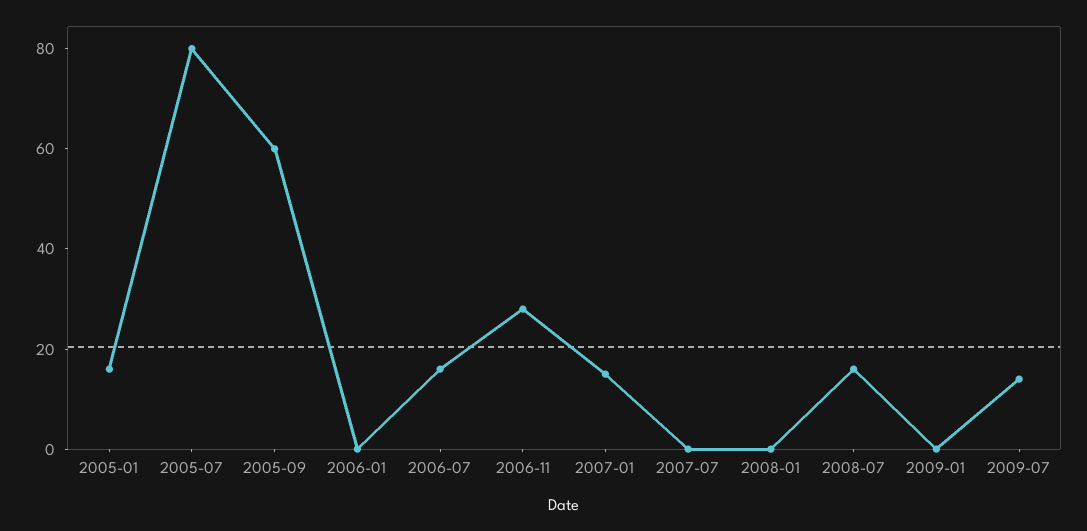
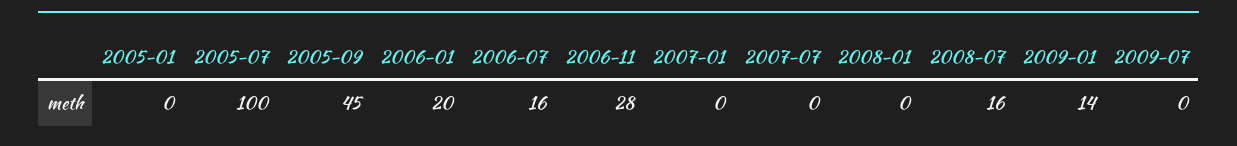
  {
-   "2005-01": 15,
+   "2005-01": 0,
-   "2005-07": 80,
+   "2005-07": 100,
-   "2005-09": 60,
+   "2005-09": 45,
-   "2006-01": 0,
+   "2006-01": 20,
    "2006-07": 16,
    "2006-11": 28,
-   "2007-01": 15,
+   "2007-01": 0,
    "2007-07": 0,
    "2008-01": 0,
    "2008-07": 16,
-   "2009-01": 0,
+   "2009-01": 14,
-   "2009-07": 15
+   "2009-07": 0
  }

